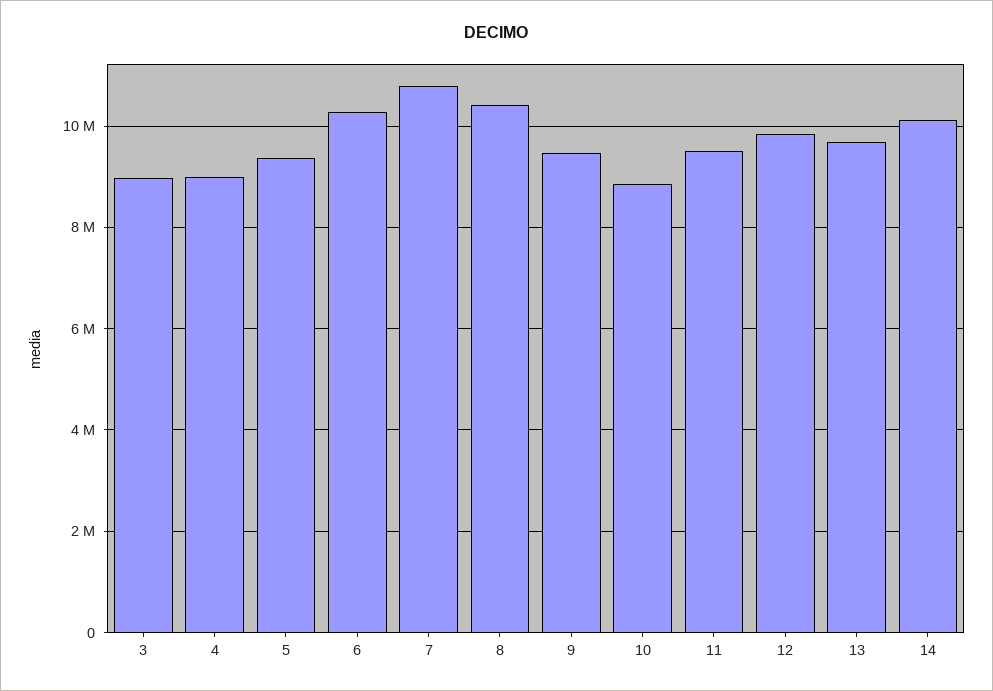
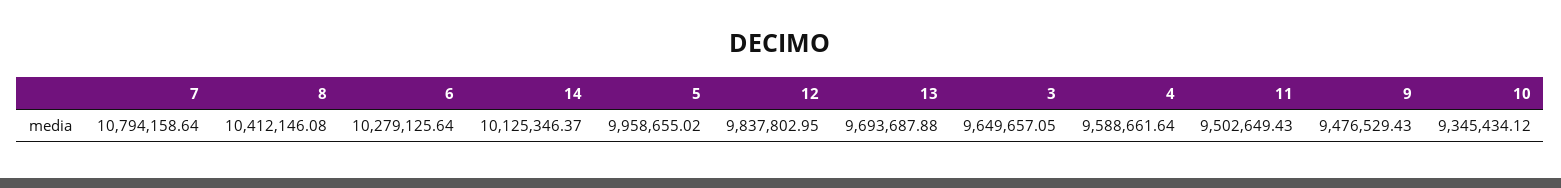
  {
-   "3": 9000000,
+   "3": 9649657.05,
-   "4": 9000000,
+   "4": 9588661.64,
-   "5": 9400000,
+   "5": 9958655.02,
    "6": 10279125.64,
    "7": 10794158.64,
    "8": 10412146.08,
    "9": 9476529.43,
-   "10": 8800000,
+   "10": 9345434.12,
    "11": 9502649.43,
    "12": 9837802.95,
    "13": 9693687.88,
    "14": 10125346.37
  }

